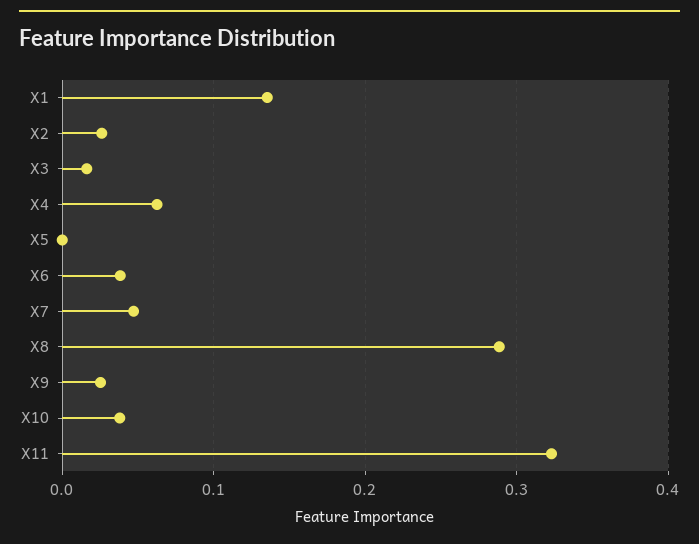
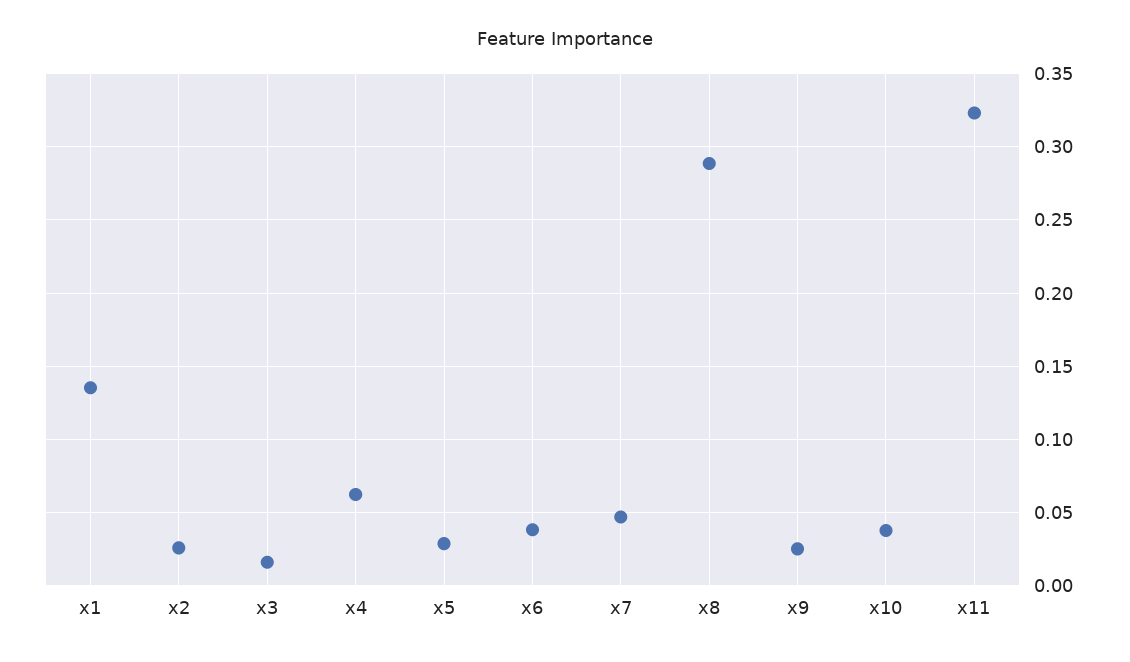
  {
    "X1": 0.135,
    "X2": 0.025,
    "X3": 0.015,
    "X4": 0.065,
-   "X5": 0,
+   "X5": 0.03,
    "X6": 0.04,
    "X7": 0.045,
    "X8": 0.29,
    "X9": 0.025,
    "X10": 0.04,
    "X11": 0.325
  }

